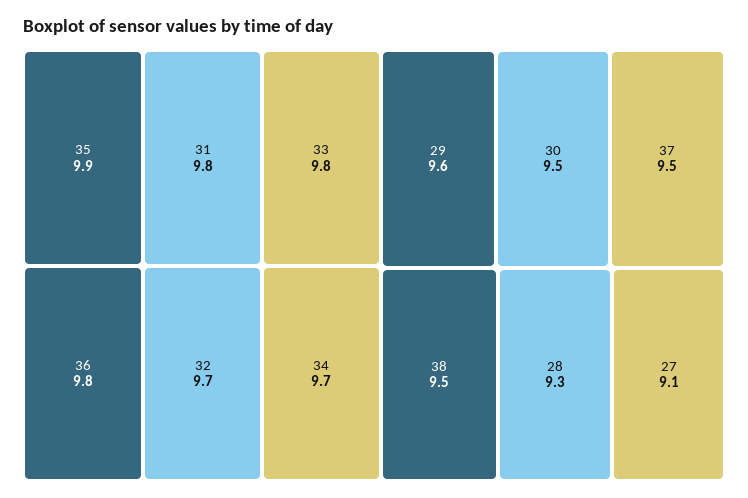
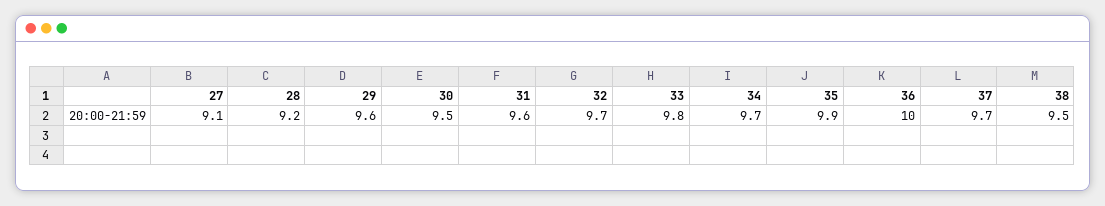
  {
    "35": 9.9,
-   "31": 9.8,
+   "31": 9.6,
    "33": 9.8,
-   "36": 9.8,
+   "36": 10,
    "32": 9.7,
    "34": 9.7,
    "29": 9.6,
    "30": 9.5,
-   "37": 9.5,
+   "37": 9.7,
    "38": 9.5,
-   "28": 9.3,
+   "28": 9.2,
    "27": 9.1
  }

